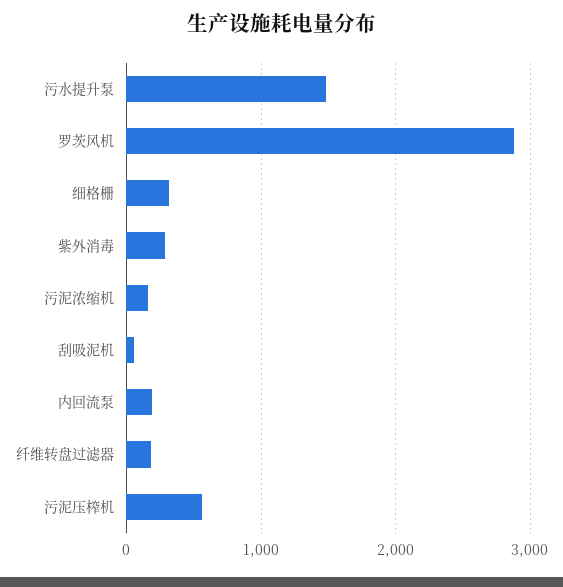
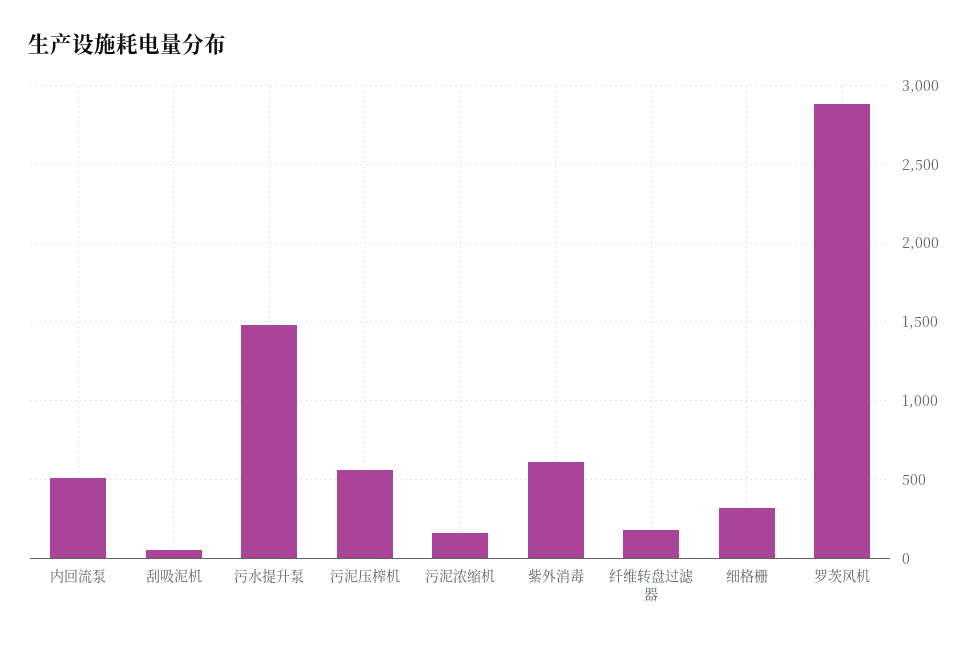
  {
    "污水提升泵": 1500,
    "罗茨风机": 2900,
    "细格栅": 300,
-   "紫外消毒": 300,
+   "紫外消毒": 600,
    "污泥浓缩机": 150,
    "刮吸泥机": 50,
-   "内回流泵": 200,
+   "内回流泵": 500,
    "纤维转盘过滤器": 200,
    "污泥压榨机": 550
  }

